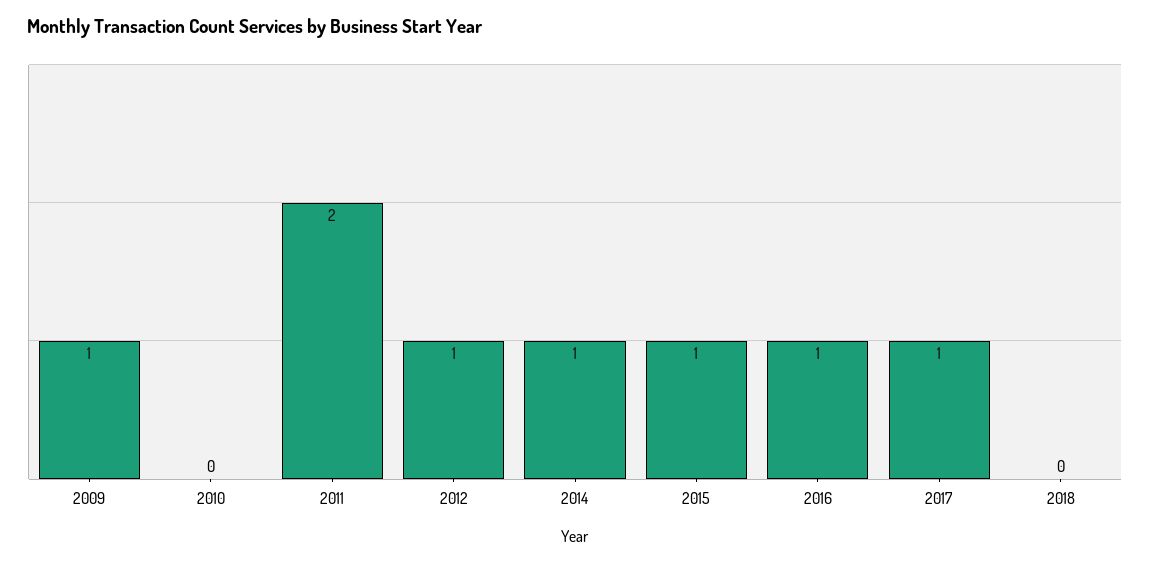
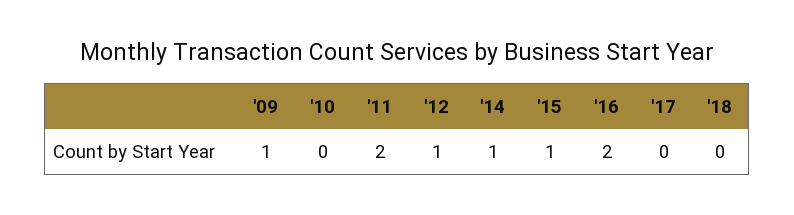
  {
    "2009": 1,
    "2010": 0,
    "2011": 2,
    "2012": 1,
    "2014": 1,
    "2015": 1,
-   "2016": 1,
+   "2016": 2,
-   "2017": 1,
+   "2017": 0,
    "2018": 0
  }

